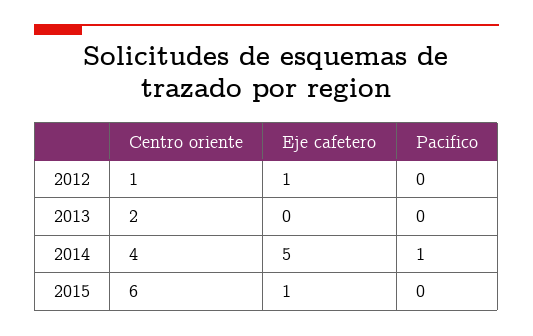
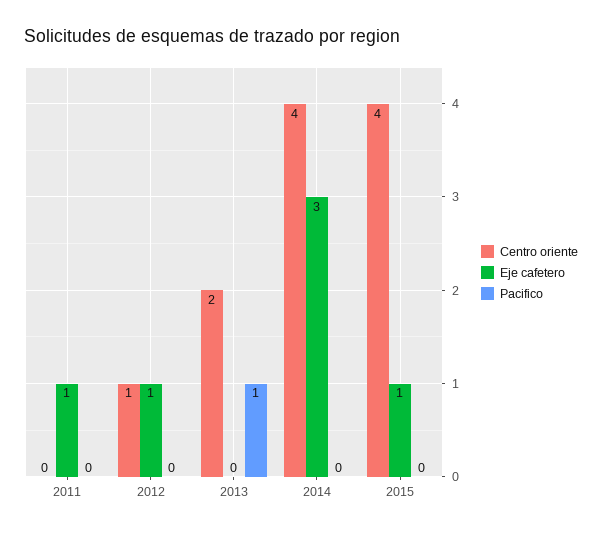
  {
    "Centro oriente": {
      "2012": 1,
      "2013": 2,
      "2014": 4,
-     "2015": 6
+     "2015": 4,
+     "2011": 0
    },
    "Eje cafetero": {
      "2012": 1,
      "2013": 0,
-     "2014": 5,
+     "2014": 3,
-     "2015": 1
+     "2015": 1,
+     "2011": 1
    },
    "Pacifico": {
      "2012": 0,
-     "2013": 0,
+     "2013": 1,
-     "2014": 1,
+     "2014": 0,
-     "2015": 0
+     "2015": 0,
+     "2011": 0
    }
  }

